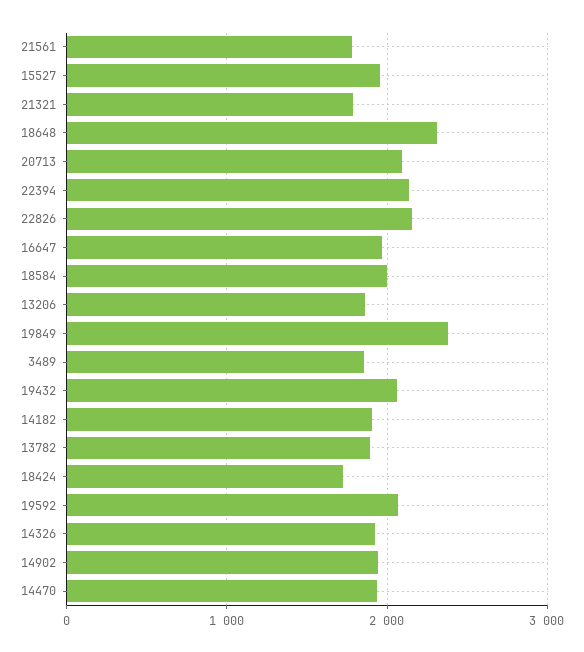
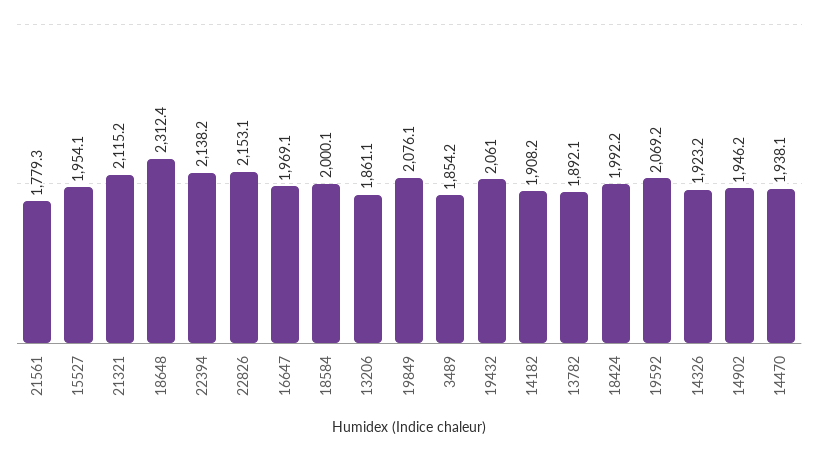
  {
    "21561": 1779.3,
    "15527": 1954.1,
-   "21321": 1800,
+   "21321": 2115.2,
    "18648": 2312.4,
-   "20713": 2100,
    "22394": 2138.2,
    "22826": 2153.1,
    "16647": 1969.1,
    "18584": 2000.1,
    "13206": 1861.1,
-   "19849": 2400,
+   "19849": 2076.1,
    "3489": 1854.2,
    "19432": 2061,
    "14182": 1908.2,
    "13782": 1892.1,
-   "18424": 1700,
+   "18424": 1992.2,
    "19592": 2069.2,
    "14326": 1923.2,
    "14902": 1946.2,
    "14470": 1938.1
  }

